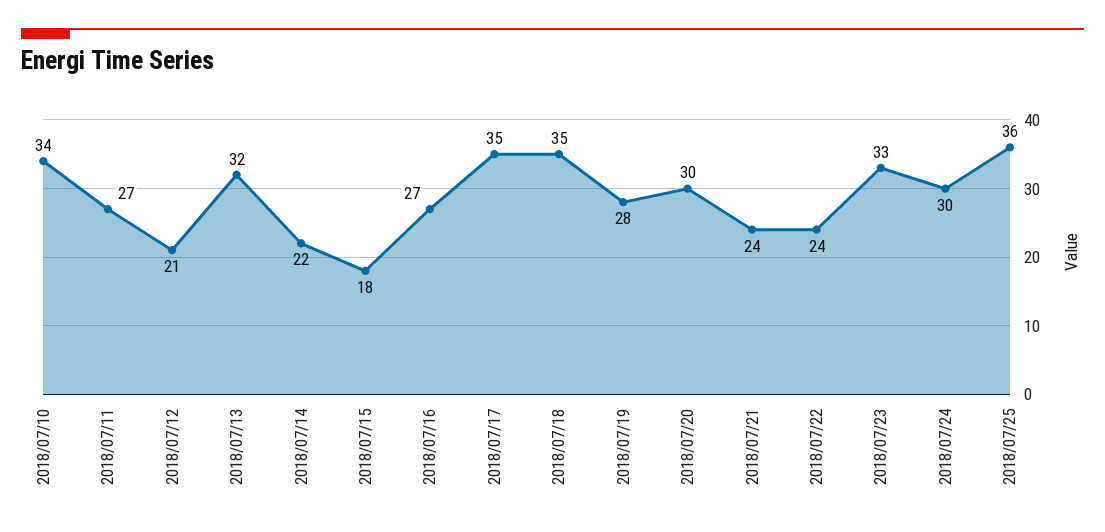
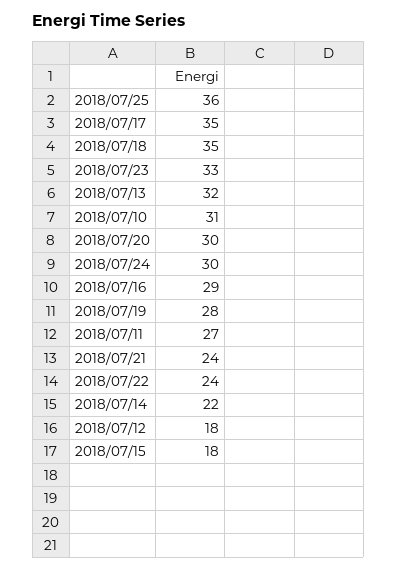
  {
-   "2018/07/10": 34,
+   "2018/07/10": 31,
    "2018/07/11": 27,
-   "2018/07/12": 21,
+   "2018/07/12": 18,
    "2018/07/13": 32,
    "2018/07/14": 22,
    "2018/07/15": 18,
-   "2018/07/16": 27,
+   "2018/07/16": 29,
    "2018/07/17": 35,
    "2018/07/18": 35,
    "2018/07/19": 28,
    "2018/07/20": 30,
    "2018/07/21": 24,
    "2018/07/22": 24,
    "2018/07/23": 33,
    "2018/07/24": 30,
    "2018/07/25": 36
  }

